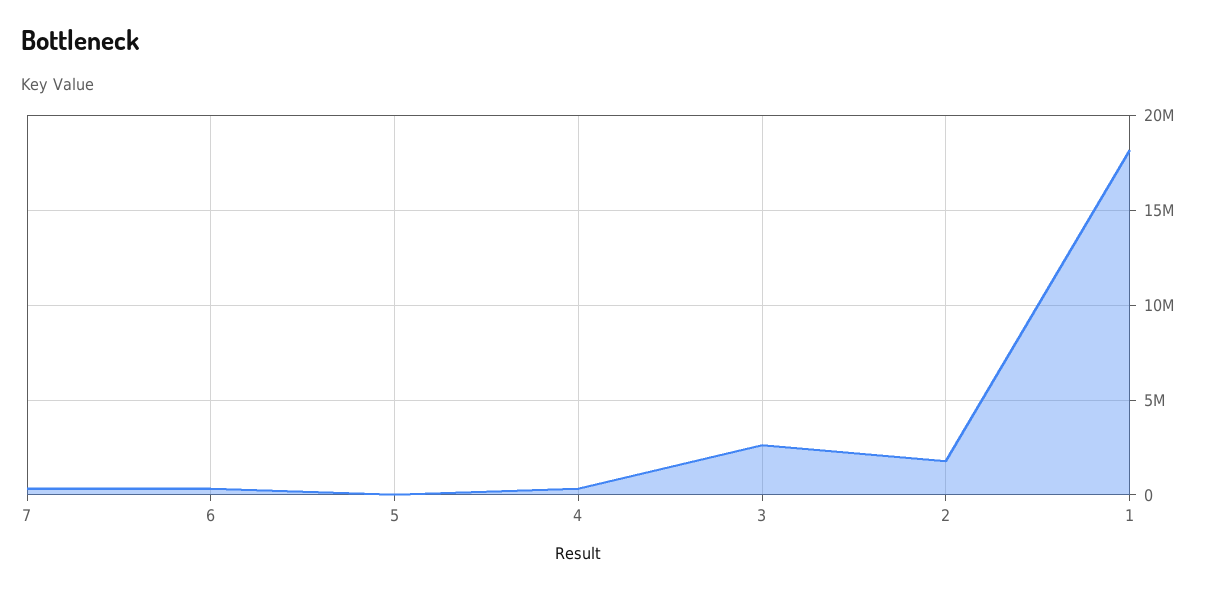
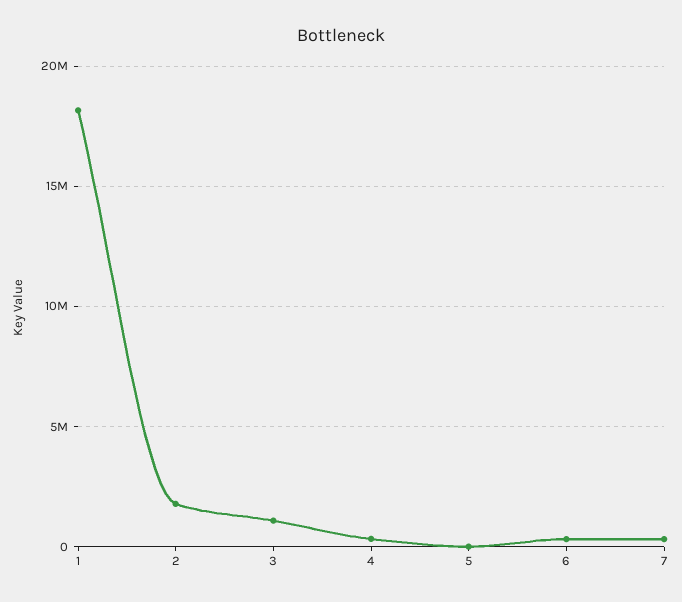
  {
    "7": 500000,
    "6": 500000,
    "5": 0,
    "4": 500000,
-   "3": 2500000,
+   "3": 1000000,
    "2": 2000000,
    "1": 18000000
  }

